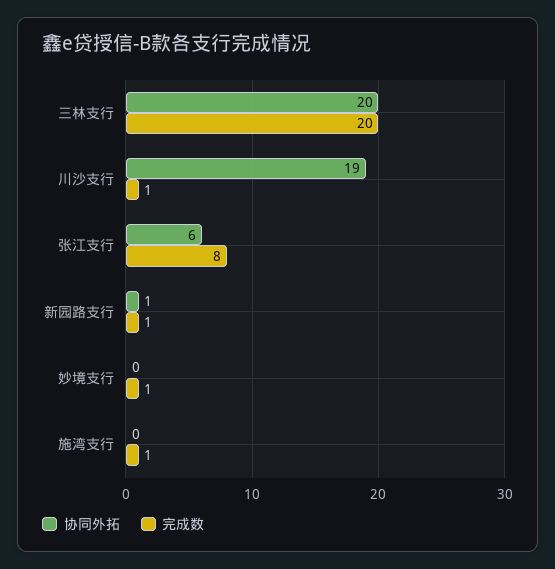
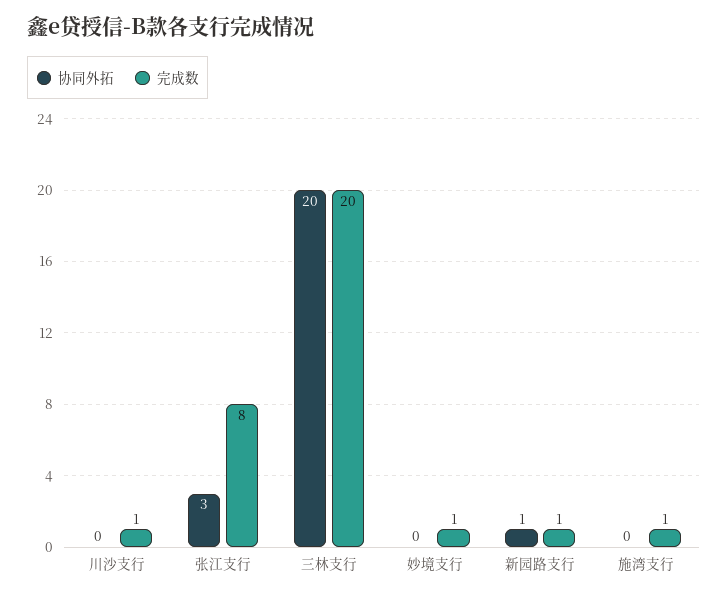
  {
    "协同外拓": {
      "三林支行": 20,
-     "川沙支行": 19,
+     "川沙支行": 0,
-     "张江支行": 6,
+     "张江支行": 3,
      "新园路支行": 1,
      "妙境支行": 0,
      "施湾支行": 0
    },
    "完成数": {
      "三林支行": 20,
      "川沙支行": 1,
      "张江支行": 8,
      "新园路支行": 1,
      "妙境支行": 1,
      "施湾支行": 1
    }
  }

